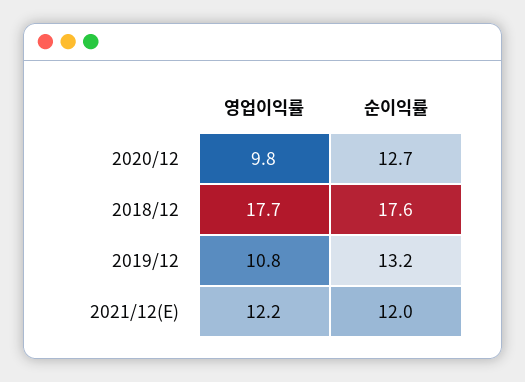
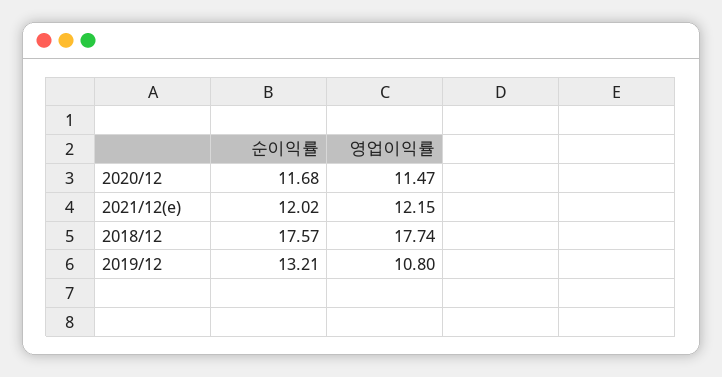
  {
    "영업이익률": {
-     "2020/12": 9.8,
+     "2020/12": 11.47,
      "2018/12": 17.74,
      "2019/12": 10.8,
      "2021/12(E)": 12.15
    },
    "순이익률": {
-     "2020/12": 12.7,
+     "2020/12": 11.68,
      "2018/12": 17.57,
      "2019/12": 13.21,
      "2021/12(E)": 12.02
    }
  }

